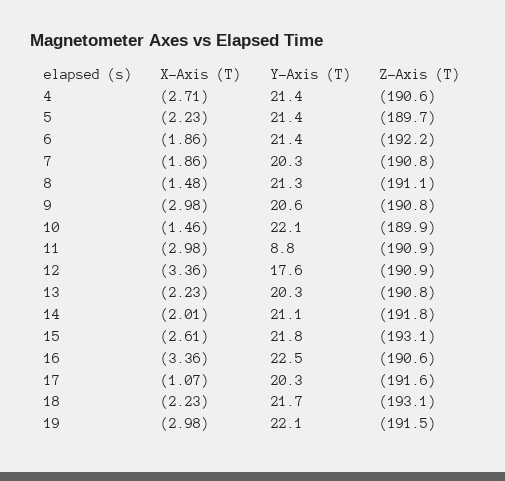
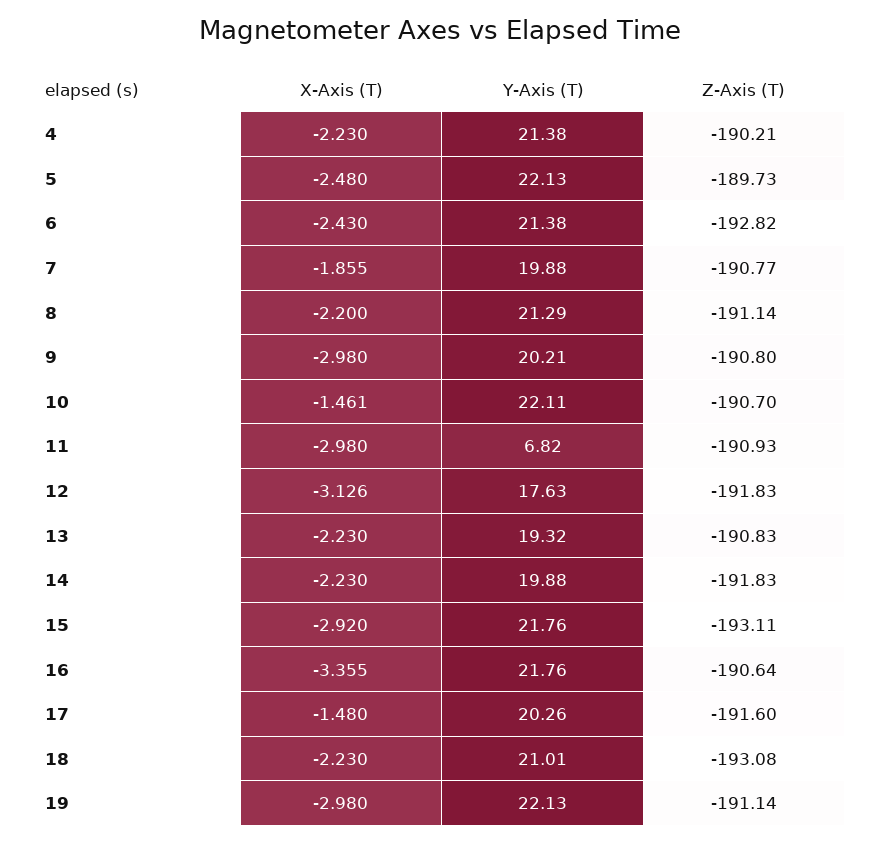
  {
    "X-Axis (T)": {
-     "4": -2.71,
+     "4": -2.23,
-     "5": -2.23,
+     "5": -2.48,
-     "6": -1.86,
+     "6": -2.43,
      "7": -1.855,
-     "8": -1.48,
+     "8": -2.2,
      "9": -2.98,
      "10": -1.461,
      "11": -2.98,
-     "12": -3.36,
+     "12": -3.126,
      "13": -2.23,
-     "14": -2.01,
+     "14": -2.23,
-     "15": -2.61,
+     "15": -2.92,
      "16": -3.355,
-     "17": -1.07,
+     "17": -1.48,
      "18": -2.23,
      "19": -2.98
    },
    "Y-Axis (T)": {
      "4": 21.38,
-     "5": 21.4,
+     "5": 22.13,
      "6": 21.38,
-     "7": 20.3,
+     "7": 19.88,
      "8": 21.29,
-     "9": 20.6,
+     "9": 20.21,
      "10": 22.11,
-     "11": 8.8,
+     "11": 6.82,
      "12": 17.63,
-     "13": 20.3,
+     "13": 19.32,
-     "14": 21.1,
+     "14": 19.88,
      "15": 21.76,
-     "16": 22.5,
+     "16": 21.76,
      "17": 20.26,
-     "18": 21.7,
+     "18": 21.01,
      "19": 22.13
    },
    "Z-Axis (T)": {
-     "4": -190.6,
+     "4": -190.21,
      "5": -189.73,
-     "6": -192.2,
+     "6": -192.82,
      "7": -190.77,
      "8": -191.14,
      "9": -190.8,
-     "10": -189.9,
+     "10": -190.7,
      "11": -190.93,
-     "12": -190.9,
+     "12": -191.83,
      "13": -190.83,
      "14": -191.83,
      "15": -193.11,
      "16": -190.64,
      "17": -191.6,
      "18": -193.08,
-     "19": -191.5
+     "19": -191.14
    }
  }

